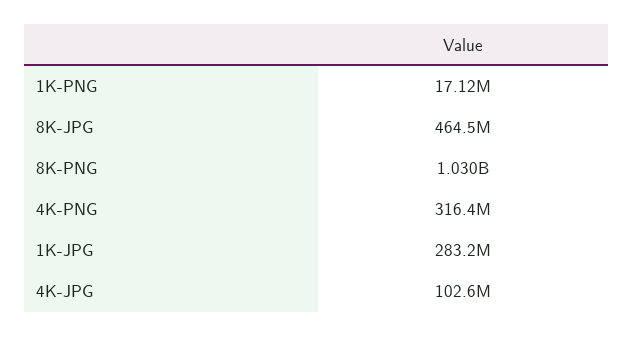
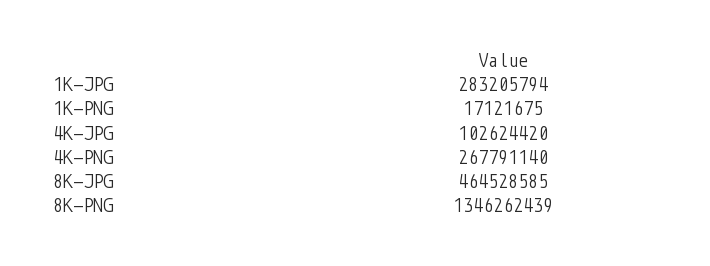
  {
    "1K-PNG": 17121675,
    "8K-JPG": 464528585,
-   "8K-PNG": 1030000000,
+   "8K-PNG": 1346262439,
-   "4K-PNG": 316400000,
+   "4K-PNG": 267791140,
    "1K-JPG": 283205794,
    "4K-JPG": 102624420
  }

